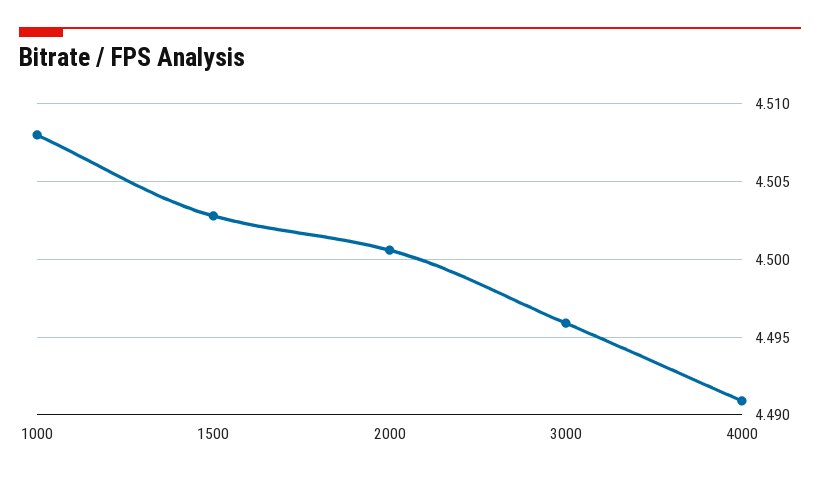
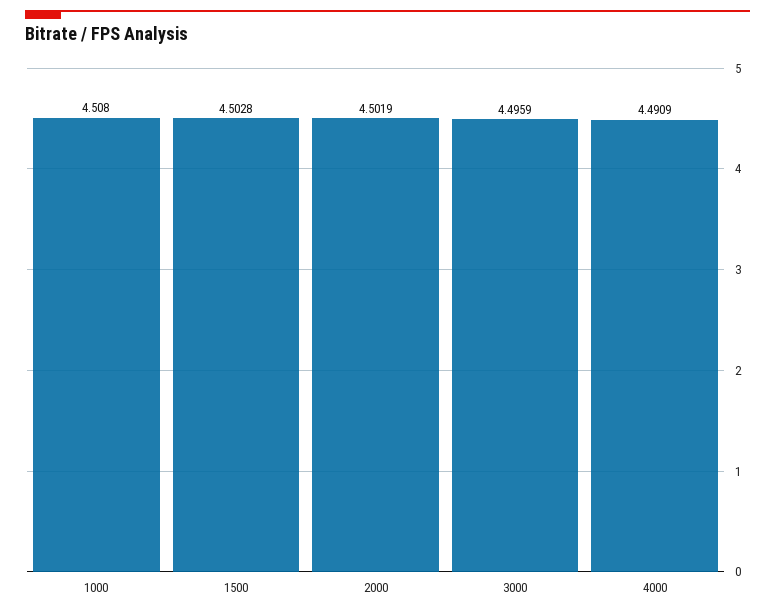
  {
    "1000": 4.508,
    "1500": 4.5028,
-   "2000": 4.5005,
+   "2000": 4.5019,
    "3000": 4.4959,
    "4000": 4.4909
  }

